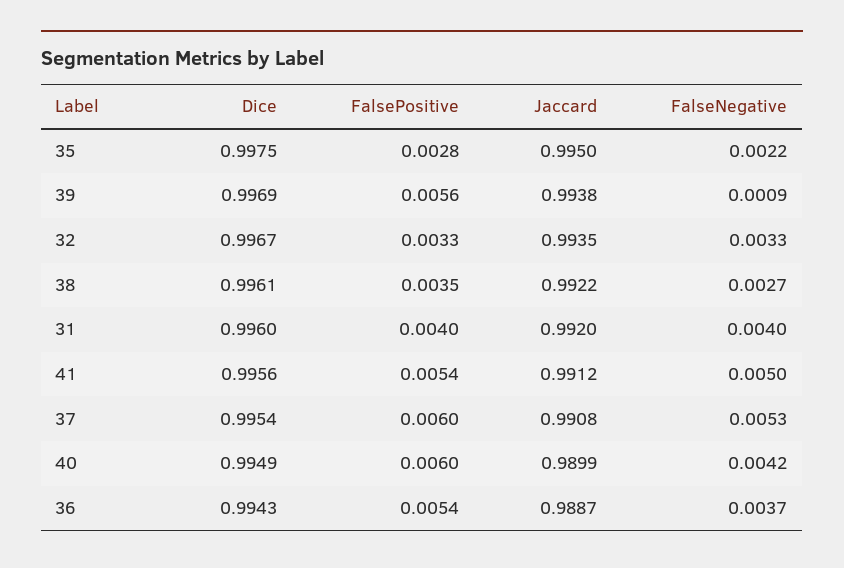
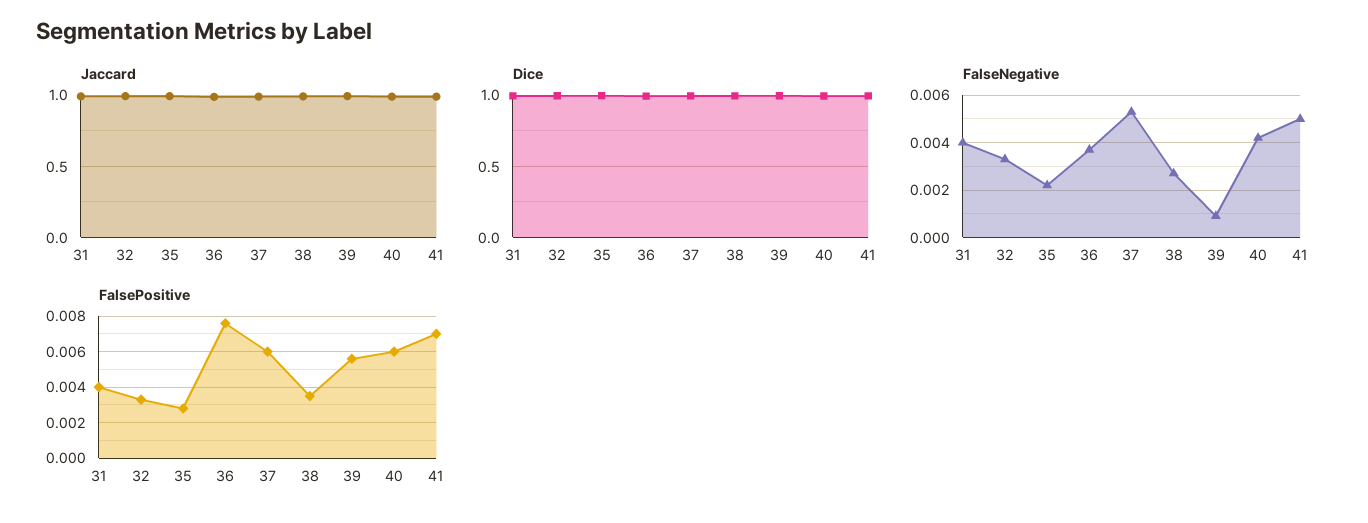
  {
    "Dice": {
      "35": 0.9975,
      "39": 0.9969,
      "32": 0.9967,
      "38": 0.9961,
      "31": 0.996,
      "41": 0.9956,
      "37": 0.9954,
      "40": 0.9949,
      "36": 0.9943
    },
    "FalsePositive": {
      "35": 0.0028,
      "39": 0.0056,
      "32": 0.0033,
      "38": 0.0035,
      "31": 0.004,
-     "41": 0.0054,
+     "41": 0.007,
      "37": 0.006,
      "40": 0.006,
-     "36": 0.0054
+     "36": 0.0075
    },
    "Jaccard": {
      "35": 0.995,
      "39": 0.9938,
      "32": 0.9935,
      "38": 0.9922,
      "31": 0.992,
      "41": 0.9912,
      "37": 0.9908,
      "40": 0.9899,
      "36": 0.9887
    },
    "FalseNegative": {
      "35": 0.0022,
      "39": 0.0009,
      "32": 0.0033,
      "38": 0.0027,
      "31": 0.004,
      "41": 0.005,
      "37": 0.0053,
      "40": 0.0042,
      "36": 0.0037
    }
  }

